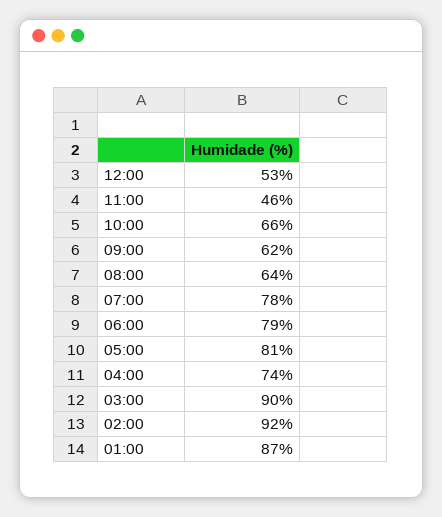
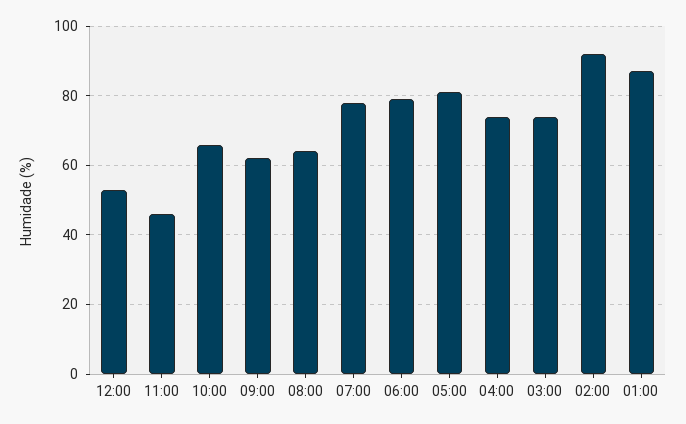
  {
    "12:00": 53,
    "11:00": 46,
    "10:00": 66,
    "09:00": 62,
    "08:00": 64,
    "07:00": 78,
    "06:00": 79,
    "05:00": 81,
    "04:00": 74,
-   "03:00": 90,
+   "03:00": 75,
    "02:00": 92,
    "01:00": 87
  }

